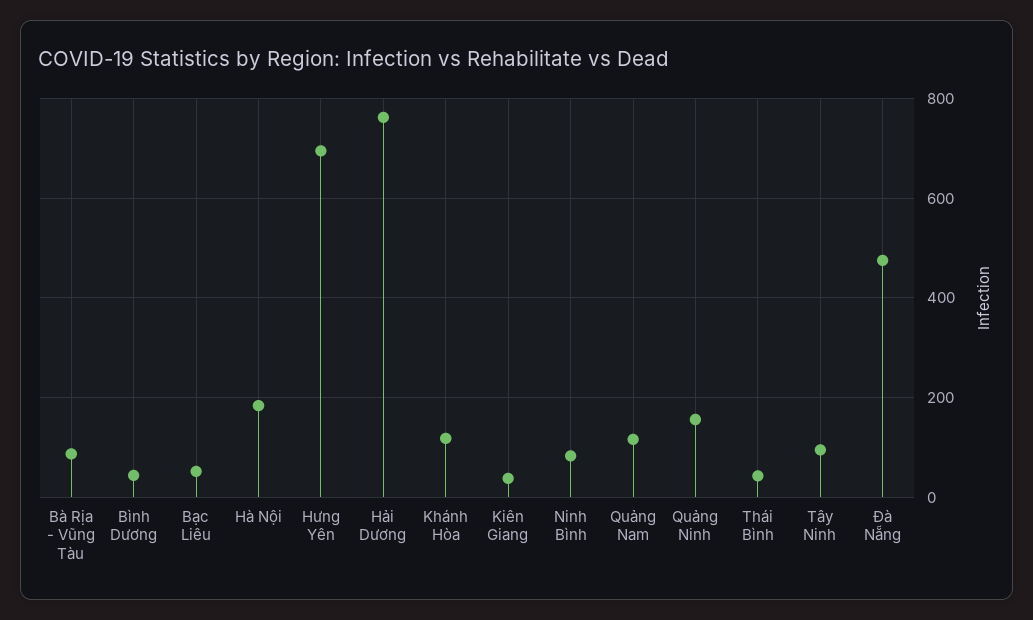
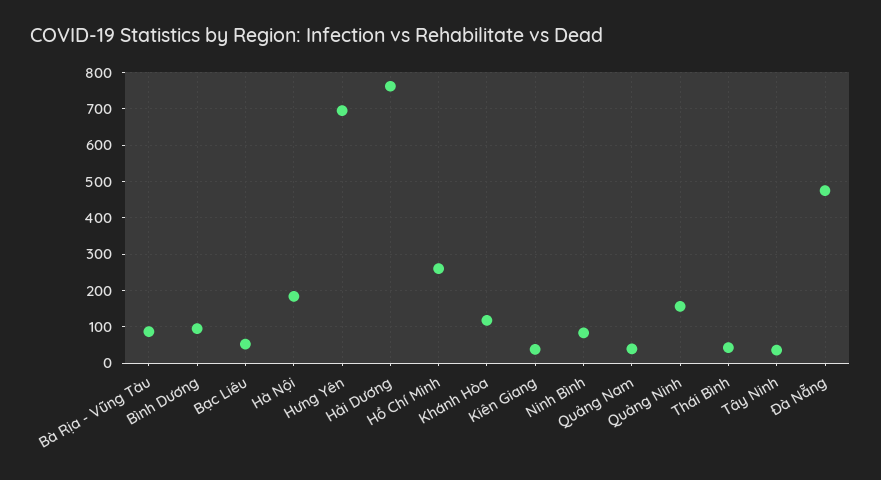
  {
    "Bà Rịa - Vũng Tàu": 80,
-   "Bình Dương": 40,
+   "Bình Dương": 100,
    "Bạc Liêu": 60,
    "Hà Nội": 180,
    "Hưng Yên": 700,
    "Hải Dương": 760,
    "Khánh Hòa": 120,
    "Kiên Giang": 40,
    "Ninh Bình": 80,
-   "Quảng Nam": 120,
+   "Quảng Nam": 40,
    "Quảng Ninh": 160,
    "Thái Bình": 40,
-   "Tây Ninh": 100,
+   "Tây Ninh": 40,
-   "Đà Nẵng": 480
+   "Đà Nẵng": 480,
+   "Hồ Chí Minh": 260
  }

